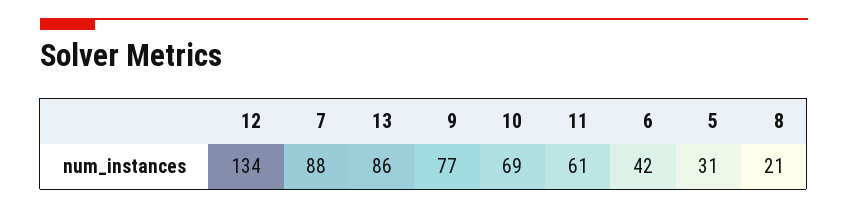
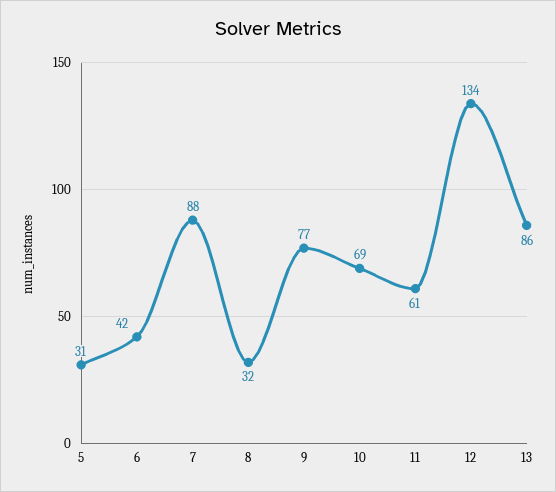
  {
    "12": 134,
    "7": 88,
    "13": 86,
    "9": 77,
    "10": 69,
    "11": 61,
    "6": 42,
    "5": 31,
-   "8": 21
+   "8": 32
  }

